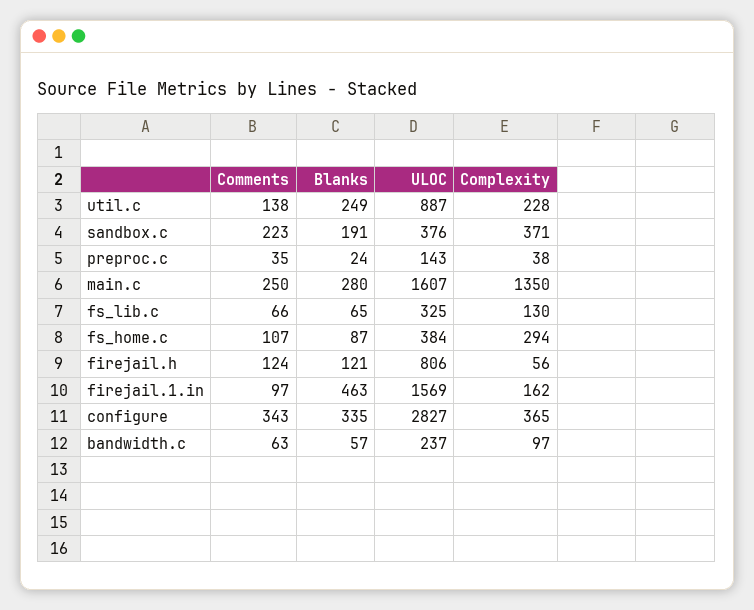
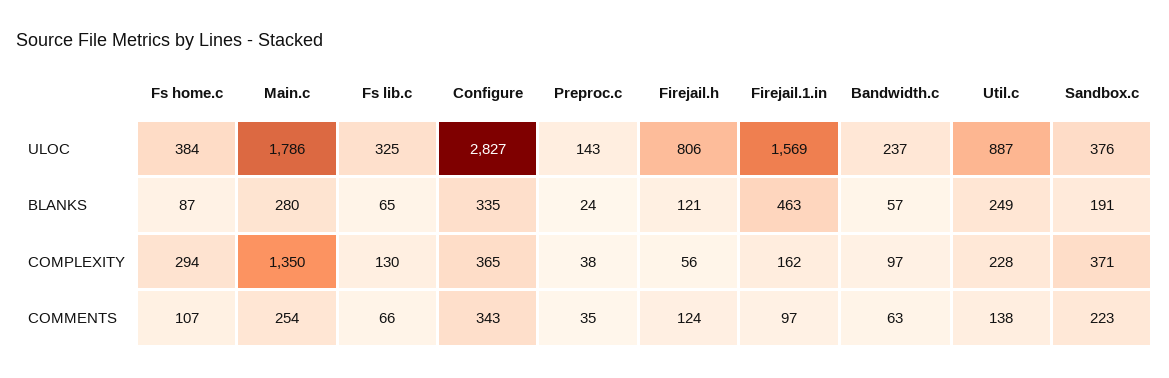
  {
    "Comments": {
      "util.c": 138,
      "sandbox.c": 223,
      "preproc.c": 35,
-     "main.c": 250,
+     "main.c": 254,
      "fs_lib.c": 66,
      "fs_home.c": 107,
      "firejail.h": 124,
      "firejail.1.in": 97,
      "configure": 343,
      "bandwidth.c": 63
    },
    "Blanks": {
      "util.c": 249,
      "sandbox.c": 191,
      "preproc.c": 24,
      "main.c": 280,
      "fs_lib.c": 65,
      "fs_home.c": 87,
      "firejail.h": 121,
      "firejail.1.in": 463,
      "configure": 335,
      "bandwidth.c": 57
    },
    "ULOC": {
      "util.c": 887,
      "sandbox.c": 376,
      "preproc.c": 143,
-     "main.c": 1607,
+     "main.c": 1786,
      "fs_lib.c": 325,
      "fs_home.c": 384,
      "firejail.h": 806,
      "firejail.1.in": 1569,
      "configure": 2827,
      "bandwidth.c": 237
    },
    "Complexity": {
      "util.c": 228,
      "sandbox.c": 371,
      "preproc.c": 38,
      "main.c": 1350,
      "fs_lib.c": 130,
      "fs_home.c": 294,
      "firejail.h": 56,
      "firejail.1.in": 162,
      "configure": 365,
      "bandwidth.c": 97
    }
  }

